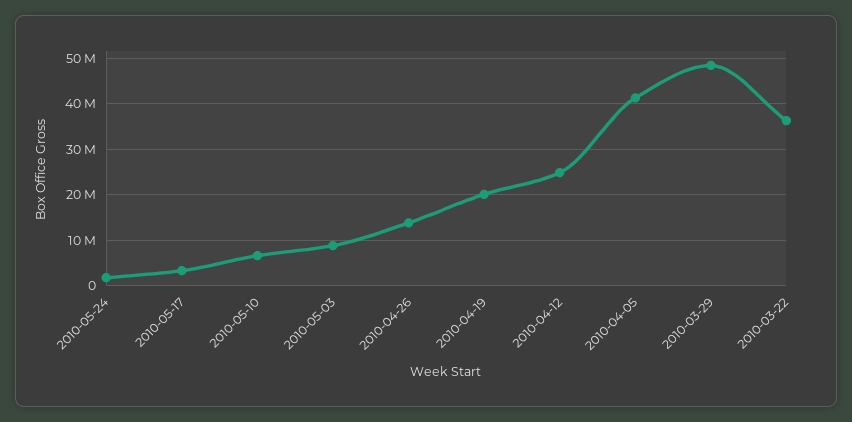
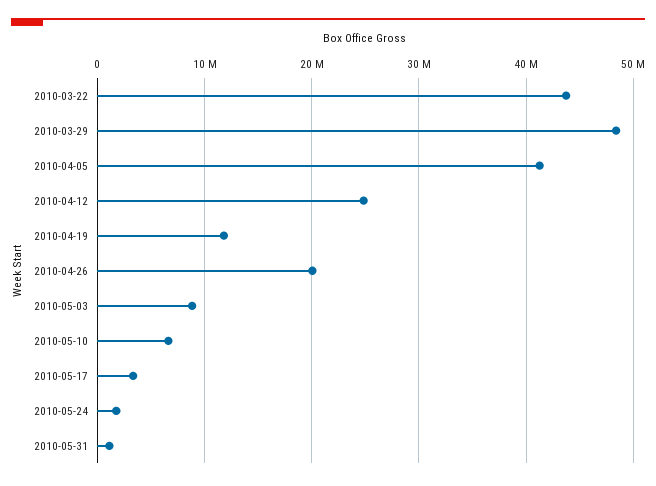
  {
    "2010-05-24": 2000000,
    "2010-05-17": 3000000,
    "2010-05-10": 7000000,
    "2010-05-03": 9000000,
-   "2010-04-26": 14000000,
+   "2010-04-26": 20000000,
-   "2010-04-19": 20000000,
+   "2010-04-19": 12000000,
    "2010-04-12": 25000000,
    "2010-04-05": 41000000,
    "2010-03-29": 48000000,
-   "2010-03-22": 36000000
+   "2010-03-22": 44000000,
+   "2010-05-31": 1000000
  }

